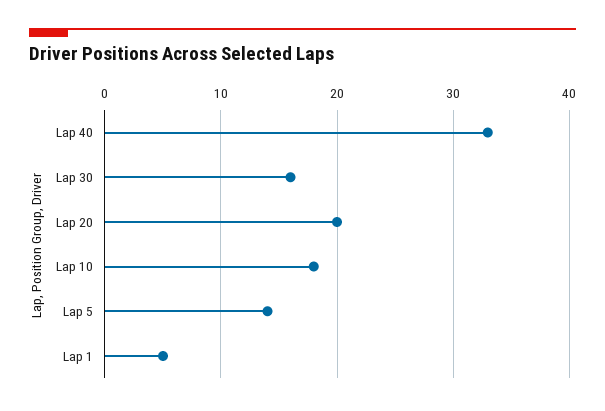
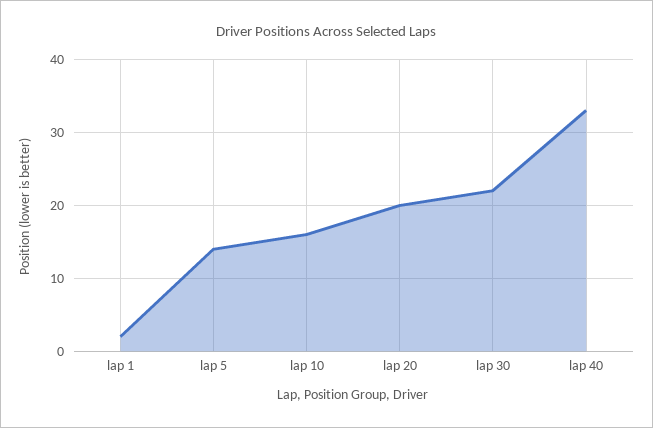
  {
    "Lap 40": 33,
-   "Lap 30": 16,
+   "Lap 30": 22,
    "Lap 20": 20,
-   "Lap 10": 18,
+   "Lap 10": 16,
    "Lap 5": 14,
-   "Lap 1": 5
+   "Lap 1": 2
  }

